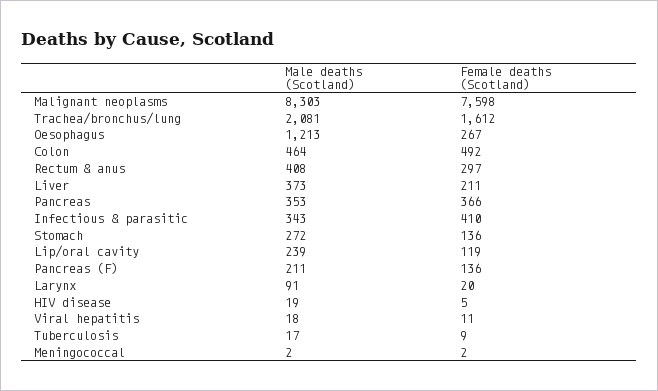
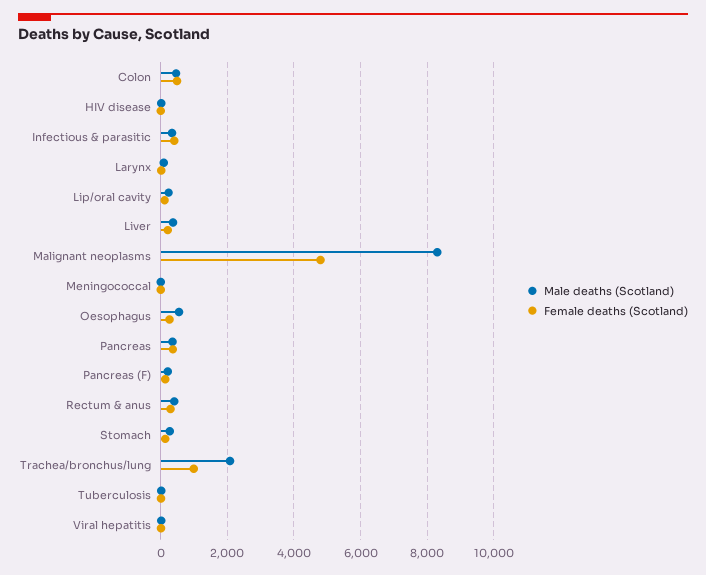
  {
    "Male deaths (Scotland)": {
      "Malignant neoplasms": 8303,
      "Trachea/bronchus/lung": 2081,
-     "Oesophagus": 1213,
+     "Oesophagus": 600,
      "Colon": 464,
      "Rectum & anus": 408,
      "Liver": 373,
      "Pancreas": 353,
      "Infectious & parasitic": 343,
      "Stomach": 272,
      "Lip/oral cavity": 239,
      "Pancreas (F)": 211,
      "Larynx": 91,
      "HIV disease": 19,
      "Viral hepatitis": 18,
      "Tuberculosis": 17,
      "Meningococcal": 2
    },
    "Female deaths (Scotland)": {
-     "Malignant neoplasms": 7598,
+     "Malignant neoplasms": 4800,
-     "Trachea/bronchus/lung": 1612,
+     "Trachea/bronchus/lung": 1000,
      "Oesophagus": 267,
      "Colon": 492,
      "Rectum & anus": 297,
      "Liver": 211,
      "Pancreas": 366,
      "Infectious & parasitic": 410,
      "Stomach": 136,
      "Lip/oral cavity": 119,
      "Pancreas (F)": 136,
      "Larynx": 20,
      "HIV disease": 5,
      "Viral hepatitis": 11,
      "Tuberculosis": 9,
      "Meningococcal": 2
    }
  }

